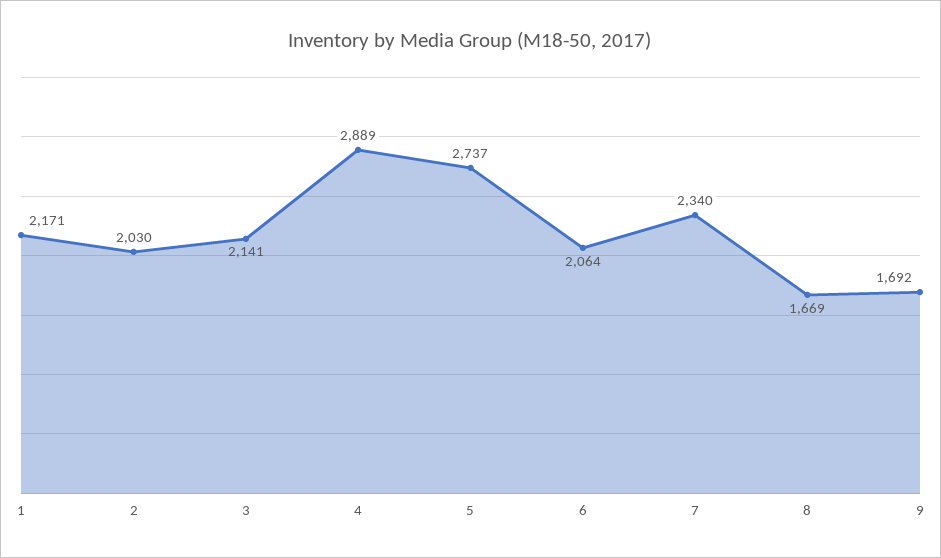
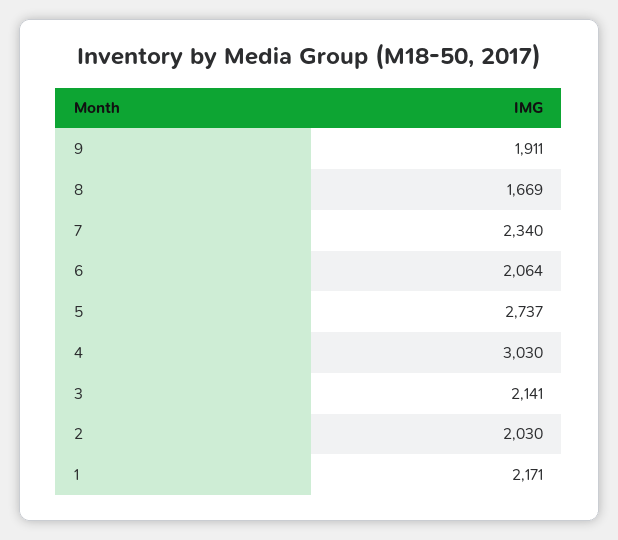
  {
    "1": 2171,
    "2": 2030,
    "3": 2141,
-   "4": 2889,
+   "4": 3030,
    "5": 2737,
    "6": 2064,
    "7": 2340,
    "8": 1669,
-   "9": 1692
+   "9": 1911
  }

